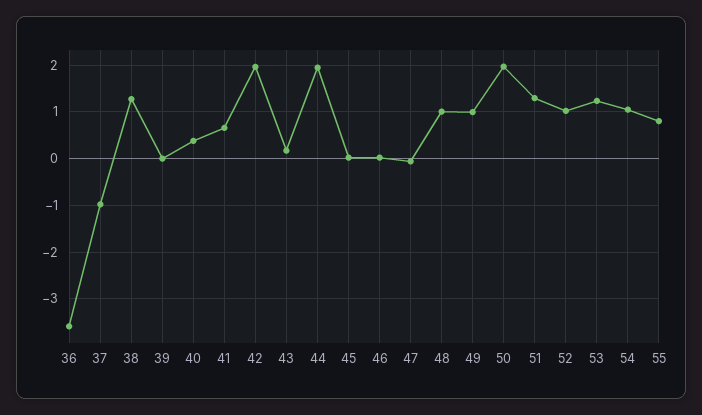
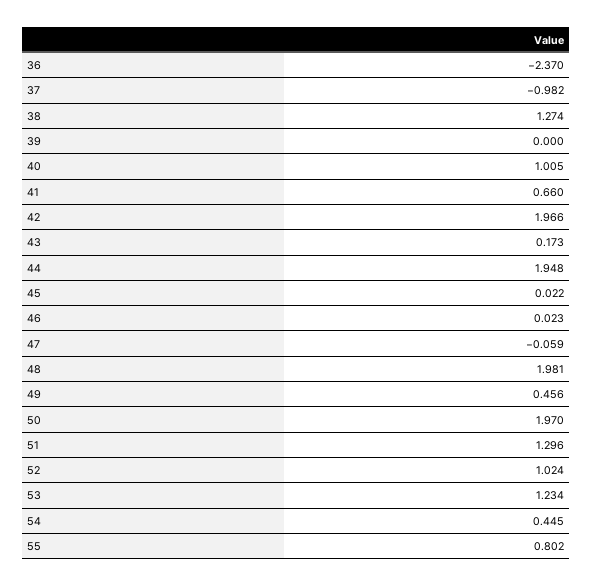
  {
-   "36": -3.6,
+   "36": -2.37,
    "37": -0.982,
    "38": 1.274,
    "39": 0,
-   "40": 0.4,
+   "40": 1.005,
    "41": 0.66,
    "42": 1.966,
    "43": 0.173,
    "44": 1.948,
    "45": 0.022,
    "46": 0.023,
    "47": -0.059,
-   "48": 1,
+   "48": 1.981,
-   "49": 1,
+   "49": 0.456,
    "50": 1.97,
    "51": 1.296,
    "52": 1.024,
    "53": 1.234,
-   "54": 1,
+   "54": 0.445,
    "55": 0.802
  }

